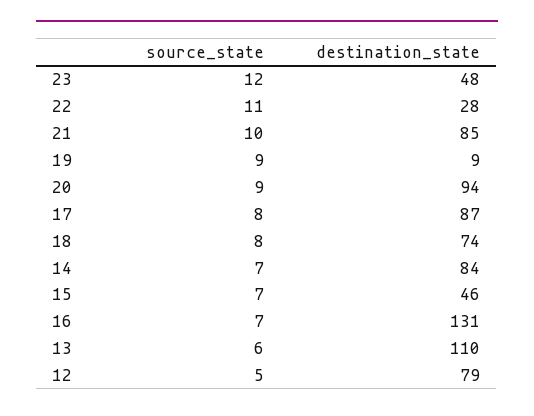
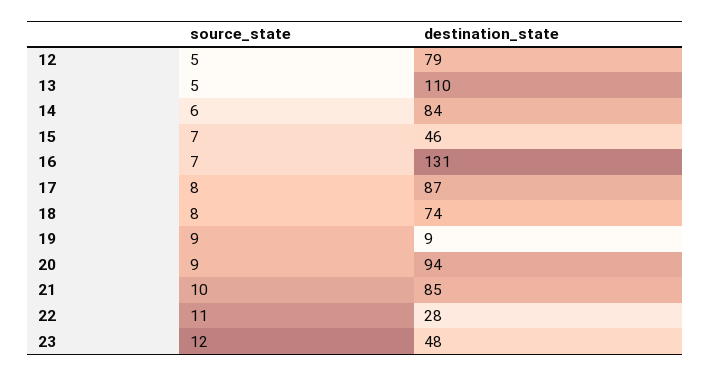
  {
    "source_state": {
      "23": 12,
      "22": 11,
      "21": 10,
      "19": 9,
      "20": 9,
      "17": 8,
      "18": 8,
-     "14": 7,
+     "14": 6,
      "15": 7,
      "16": 7,
-     "13": 6,
+     "13": 5,
      "12": 5
    },
    "destination_state": {
      "23": 48,
      "22": 28,
      "21": 85,
      "19": 9,
      "20": 94,
      "17": 87,
      "18": 74,
      "14": 84,
      "15": 46,
      "16": 131,
      "13": 110,
      "12": 79
    }
  }

